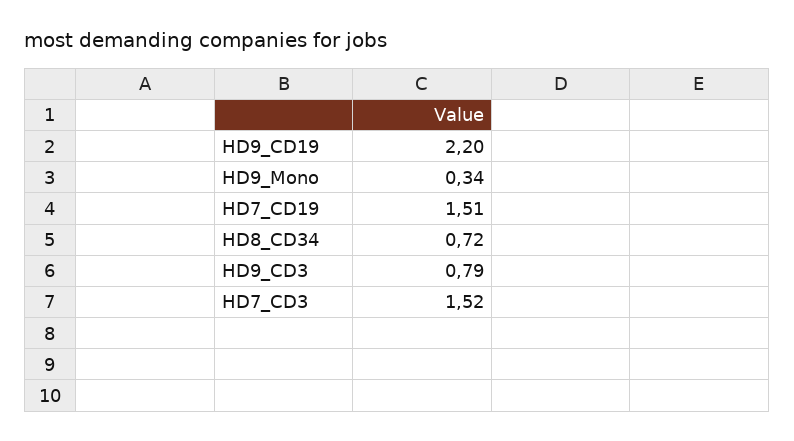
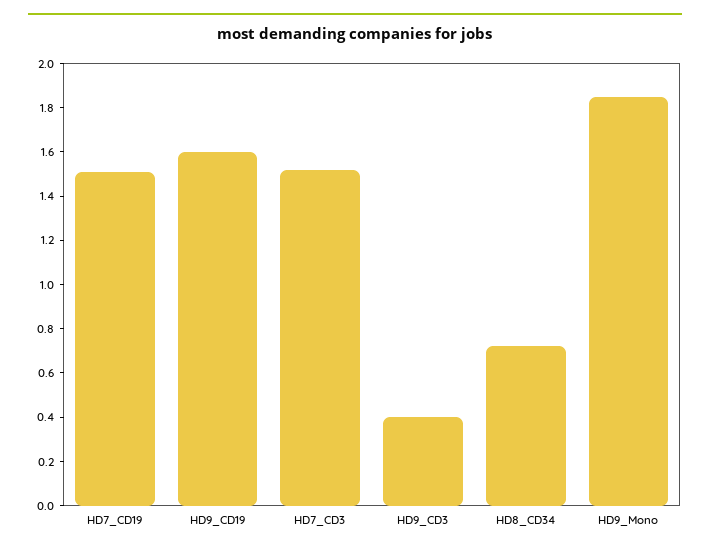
  {
-   "HD9_CD19": 2.2,
+   "HD9_CD19": 1.6,
-   "HD9_Mono": 0.34,
+   "HD9_Mono": 1.85,
    "HD7_CD19": 1.51,
    "HD8_CD34": 0.72,
-   "HD9_CD3": 0.79,
+   "HD9_CD3": 0.4,
    "HD7_CD3": 1.52
  }

